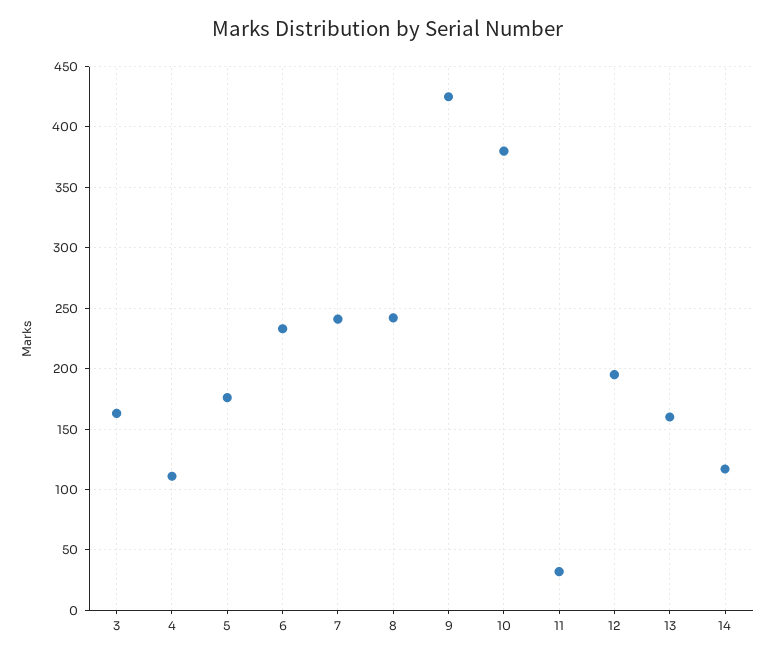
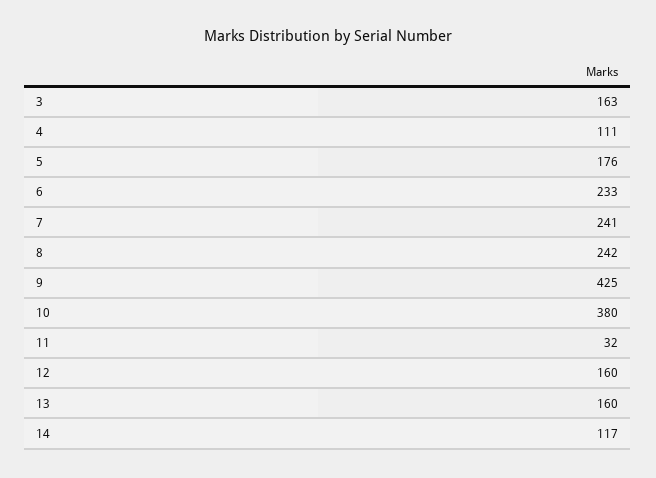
  {
    "3": 163,
    "4": 111,
    "5": 176,
    "6": 233,
    "7": 241,
    "8": 242,
    "9": 425,
    "10": 380,
    "11": 32,
-   "12": 195,
+   "12": 160,
    "13": 160,
    "14": 117
  }

